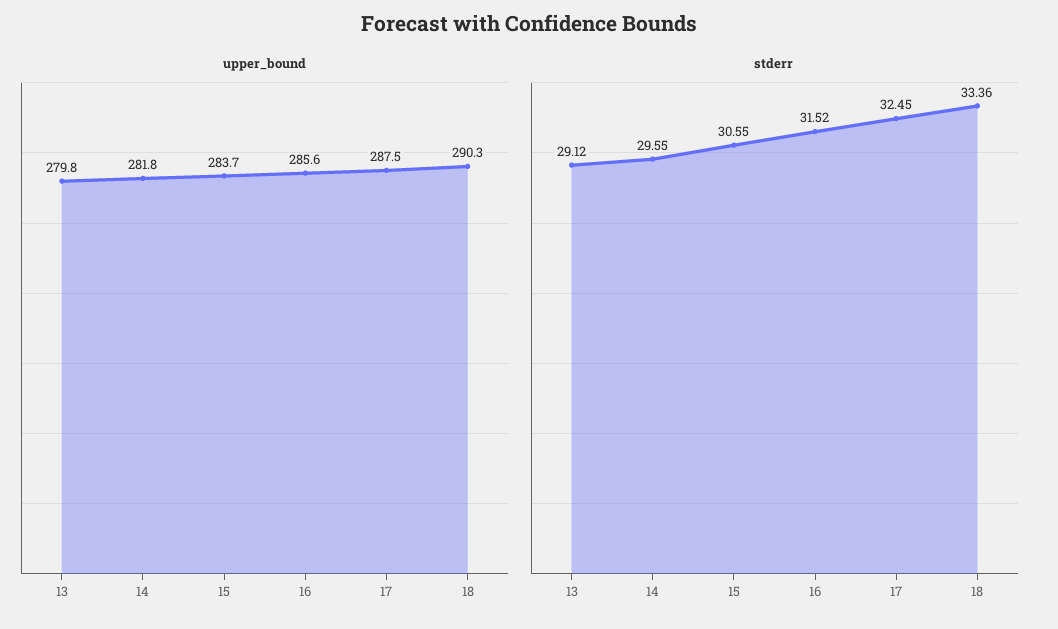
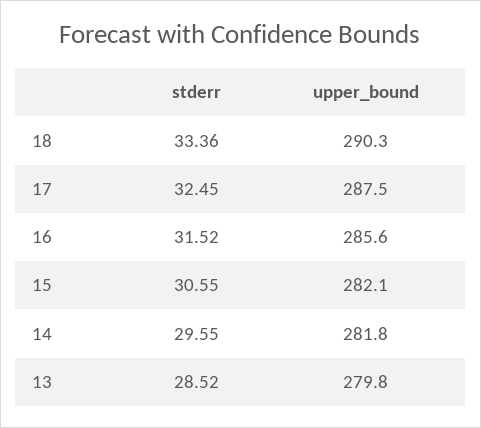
  {
    "upper_bound": {
      "13": 279.8,
      "14": 281.8,
-     "15": 283.7,
+     "15": 282.1,
      "16": 285.6,
      "17": 287.5,
      "18": 290.3
    },
    "stderr": {
-     "13": 29.12,
+     "13": 28.52,
      "14": 29.55,
      "15": 30.55,
      "16": 31.52,
      "17": 32.45,
      "18": 33.36
    }
  }

